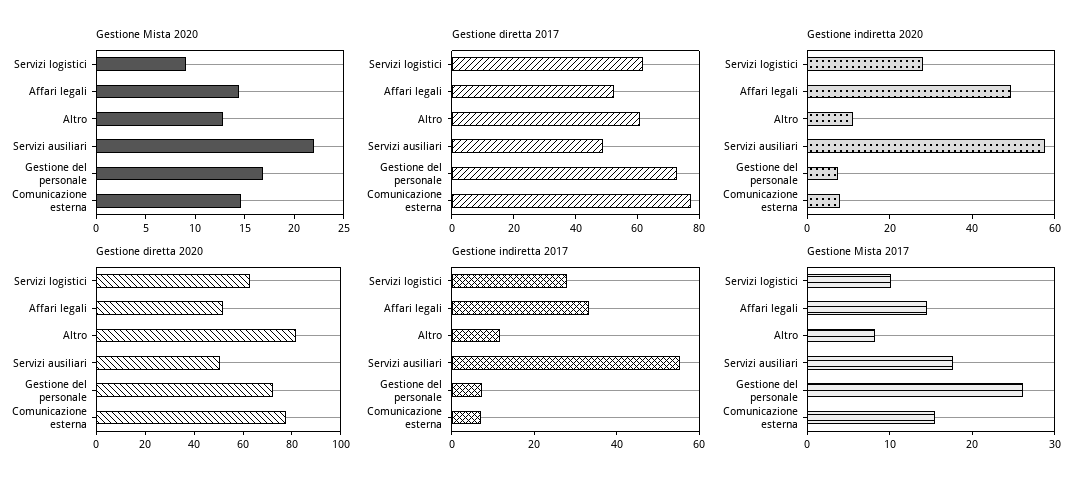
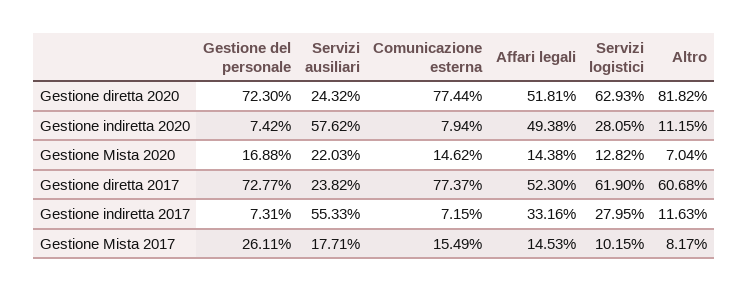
  {
    "Gestione Mista 2020": {
-     "Servizi logistici": 9,
+     "Servizi logistici": 12.82,
      "Affari legali": 14.38,
-     "Altro": 13,
+     "Altro": 7.04,
      "Servizi ausiliari": 22.03,
      "Gestione del personale": 16.88,
      "Comunicazione esterna": 14.62
    },
    "Gestione diretta 2017": {
      "Servizi logistici": 61.9,
      "Affari legali": 52.3,
      "Altro": 60.68,
-     "Servizi ausiliari": 50,
+     "Servizi ausiliari": 23.82,
      "Gestione del personale": 72.77,
      "Comunicazione esterna": 77.37
    },
    "Gestione indiretta 2020": {
      "Servizi logistici": 28.05,
      "Affari legali": 49.38,
      "Altro": 11.15,
      "Servizi ausiliari": 57.62,
      "Gestione del personale": 7.42,
      "Comunicazione esterna": 7.94
    },
    "Gestione diretta 2020": {
      "Servizi logistici": 62.93,
      "Affari legali": 51.81,
      "Altro": 81.82,
-     "Servizi ausiliari": 50,
+     "Servizi ausiliari": 24.32,
      "Gestione del personale": 72.3,
      "Comunicazione esterna": 77.44
    },
    "Gestione indiretta 2017": {
      "Servizi logistici": 27.95,
      "Affari legali": 33.16,
      "Altro": 11.63,
      "Servizi ausiliari": 55.33,
      "Gestione del personale": 7.31,
      "Comunicazione esterna": 7.15
    },
    "Gestione Mista 2017": {
      "Servizi logistici": 10.15,
      "Affari legali": 14.53,
      "Altro": 8.17,
      "Servizi ausiliari": 17.71,
      "Gestione del personale": 26.11,
      "Comunicazione esterna": 15.49
    }
  }

